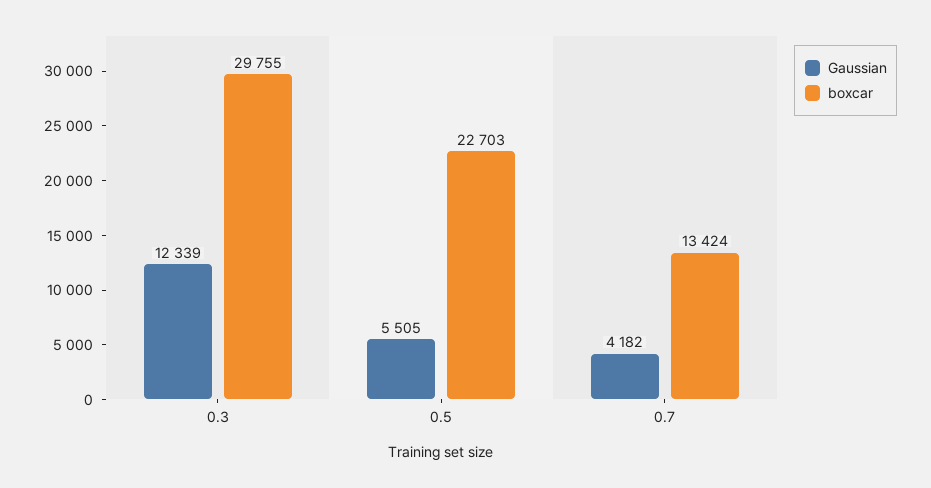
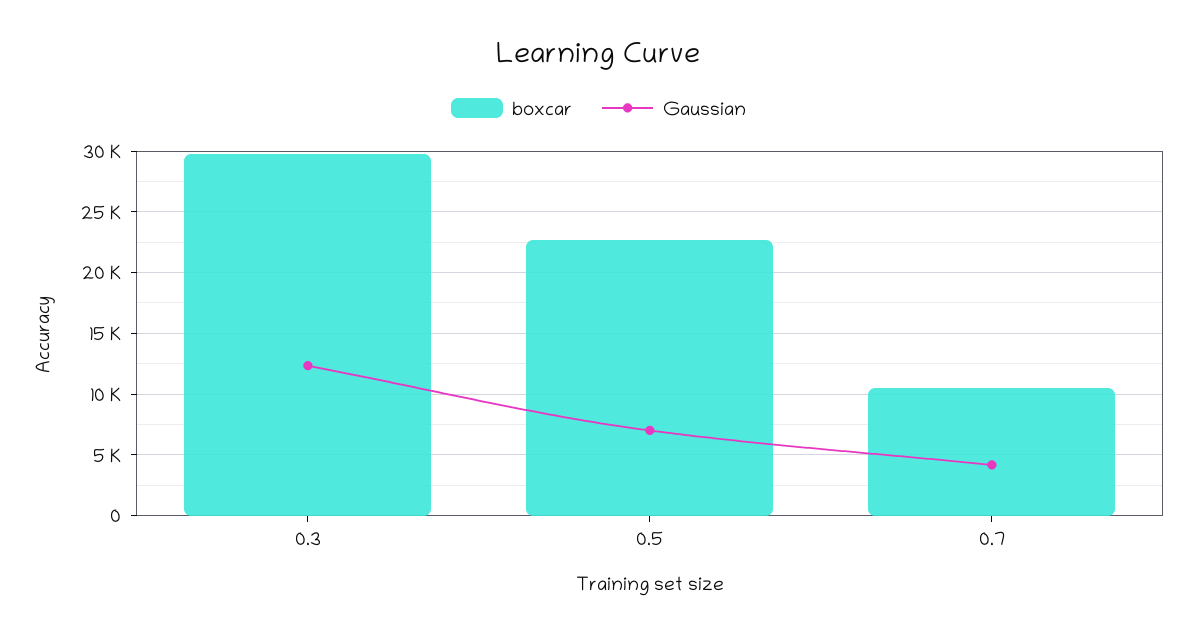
  {
    "Gaussian": {
      "0.3": 12339,
-     "0.5": 5505,
+     "0.5": 7000,
      "0.7": 4182
    },
    "boxcar": {
      "0.3": 29755,
      "0.5": 22703,
-     "0.7": 13424
+     "0.7": 10500
    }
  }

